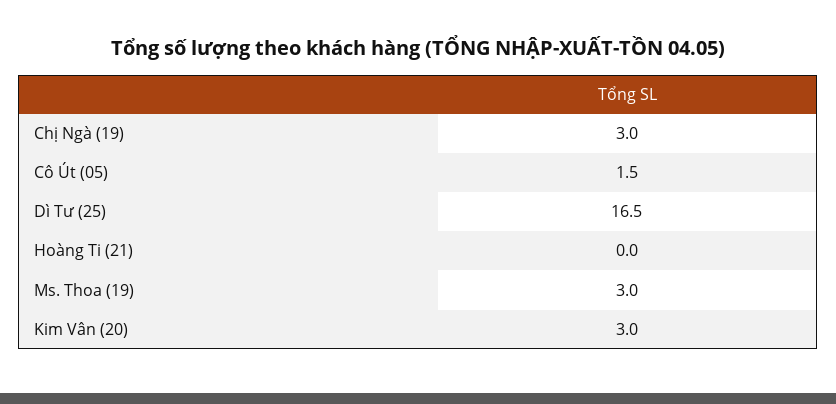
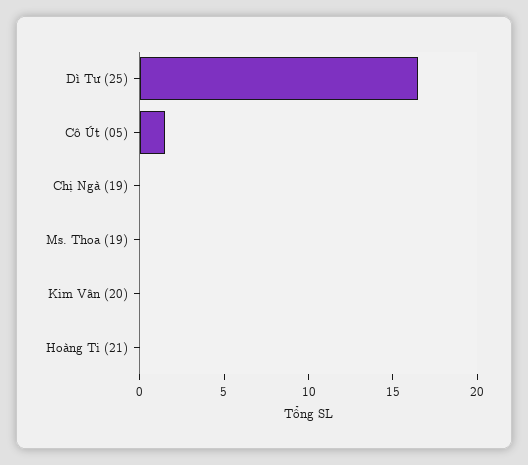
  {
-   "Chị Ngà (19)": 3,
+   "Chị Ngà (19)": 0,
    "Cô Út (05)": 1.5,
    "Dì Tư (25)": 16.5,
    "Hoàng Ti (21)": 0,
-   "Ms. Thoa (19)": 3,
+   "Ms. Thoa (19)": 0,
-   "Kim Vân (20)": 3
+   "Kim Vân (20)": 0
  }

